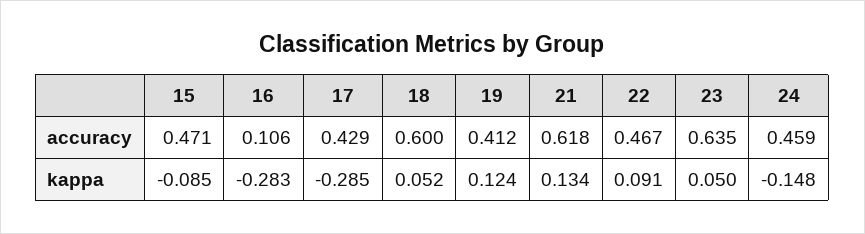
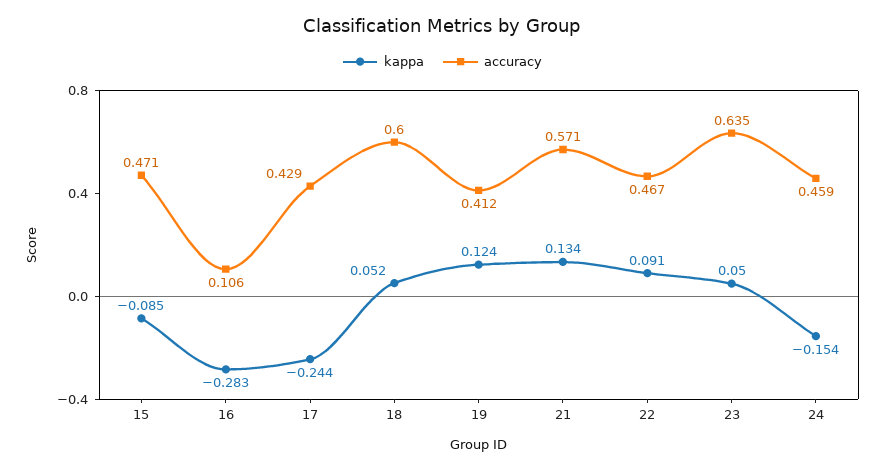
  {
    "accuracy": {
      "15": 0.471,
      "16": 0.106,
      "17": 0.429,
      "18": 0.6,
      "19": 0.412,
-     "21": 0.618,
+     "21": 0.571,
      "22": 0.467,
      "23": 0.635,
      "24": 0.459
    },
    "kappa": {
      "15": -0.085,
      "16": -0.283,
-     "17": -0.285,
+     "17": -0.244,
      "18": 0.052,
      "19": 0.124,
      "21": 0.134,
      "22": 0.091,
      "23": 0.05,
-     "24": -0.148
+     "24": -0.154
    }
  }

